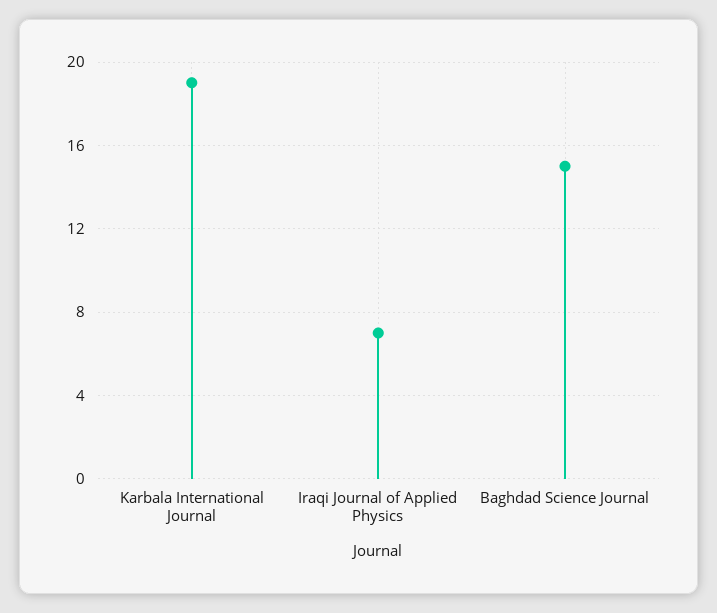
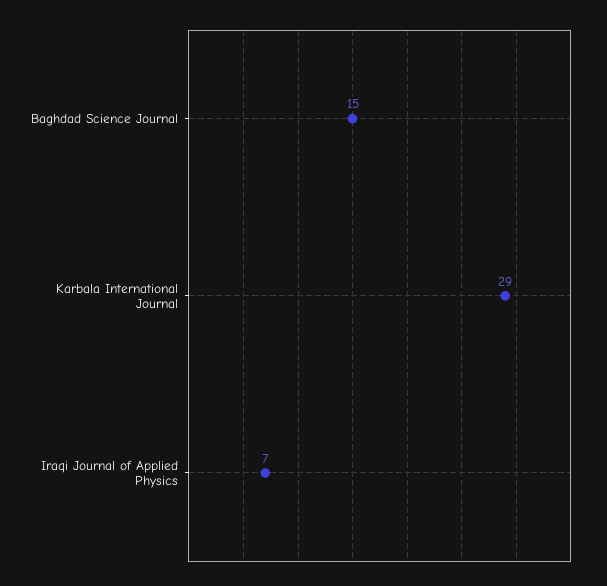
  {
-   "Karbala International Journal": 19,
+   "Karbala International Journal": 29,
    "Iraqi Journal of Applied Physics": 7,
    "Baghdad Science Journal": 15
  }

